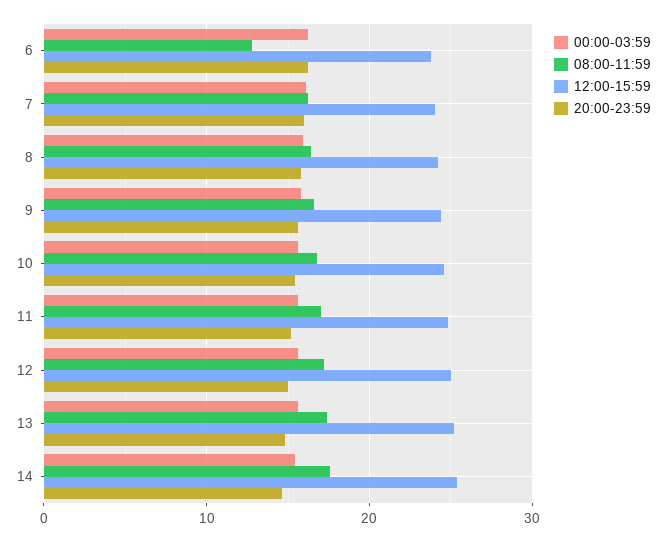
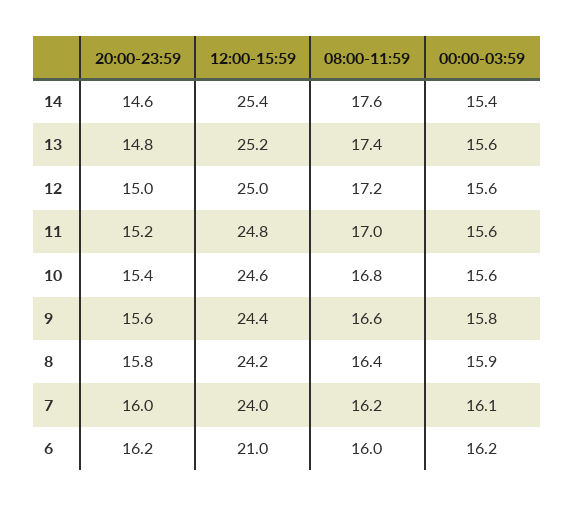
  {
    "00:00-03:59": {
      "6": 16.2,
      "7": 16.1,
      "8": 15.9,
      "9": 15.8,
      "10": 15.6,
      "11": 15.6,
      "12": 15.6,
      "13": 15.6,
      "14": 15.4
    },
    "08:00-11:59": {
-     "6": 13,
+     "6": 16,
      "7": 16.2,
      "8": 16.4,
      "9": 16.6,
      "10": 16.8,
      "11": 17,
      "12": 17.2,
      "13": 17.4,
      "14": 17.6
    },
    "12:00-15:59": {
-     "6": 24,
+     "6": 21,
      "7": 24,
      "8": 24.2,
      "9": 24.4,
      "10": 24.6,
      "11": 24.8,
      "12": 25,
      "13": 25.2,
      "14": 25.4
    },
    "20:00-23:59": {
      "6": 16.2,
      "7": 16,
      "8": 15.8,
      "9": 15.6,
      "10": 15.4,
      "11": 15.2,
      "12": 15,
      "13": 14.8,
      "14": 14.6
    }
  }

